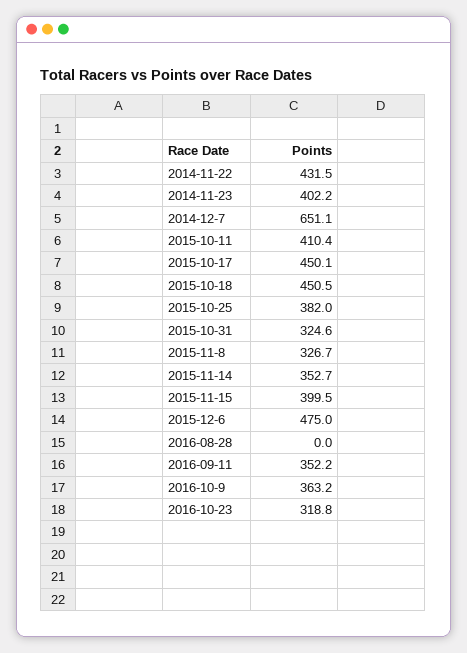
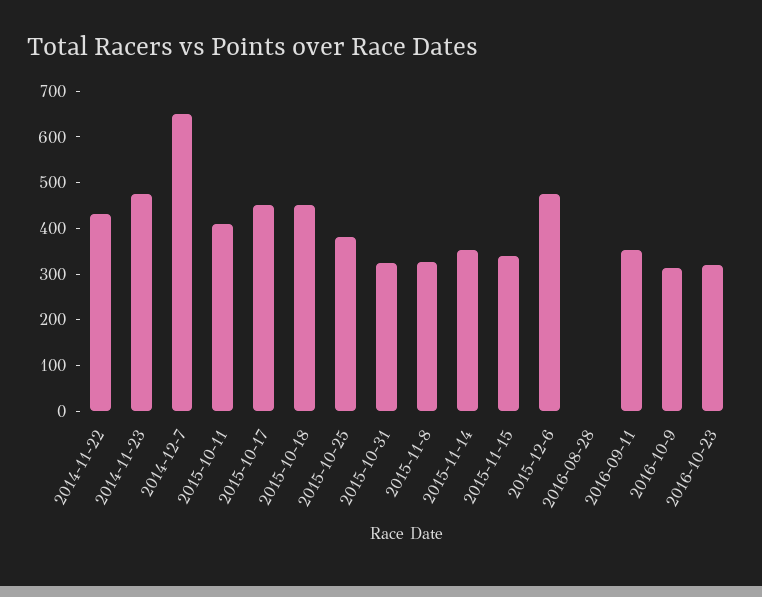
  {
    "2014-11-22": 431.5,
-   "2014-11-23": 402.2,
+   "2014-11-23": 480,
    "2014-12-7": 651.1,
    "2015-10-11": 410.4,
    "2015-10-17": 450.1,
    "2015-10-18": 450.5,
    "2015-10-25": 382,
    "2015-10-31": 324.6,
    "2015-11-8": 326.7,
    "2015-11-14": 352.7,
-   "2015-11-15": 399.5,
+   "2015-11-15": 340,
    "2015-12-6": 475,
    "2016-08-28": 0,
    "2016-09-11": 352.2,
-   "2016-10-9": 363.2,
+   "2016-10-9": 320,
    "2016-10-23": 318.8
  }

